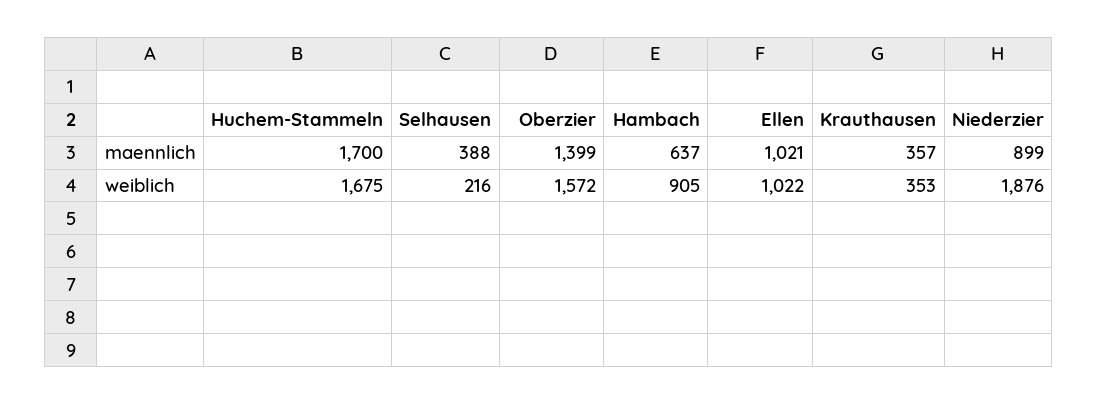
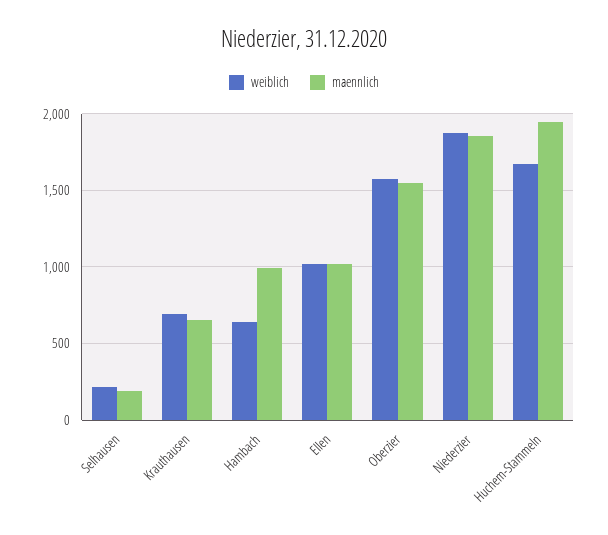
  {
    "maennlich": {
-     "Huchem-Stammeln": 1700,
+     "Huchem-Stammeln": 1950,
-     "Selhausen": 388,
+     "Selhausen": 200,
-     "Oberzier": 1399,
+     "Oberzier": 1550,
-     "Hambach": 637,
+     "Hambach": 1000,
      "Ellen": 1021,
-     "Krauthausen": 357,
+     "Krauthausen": 650,
-     "Niederzier": 899
+     "Niederzier": 1850
    },
    "weiblich": {
      "Huchem-Stammeln": 1675,
      "Selhausen": 216,
      "Oberzier": 1572,
-     "Hambach": 905,
+     "Hambach": 650,
      "Ellen": 1022,
-     "Krauthausen": 353,
+     "Krauthausen": 700,
      "Niederzier": 1876
    }
  }

